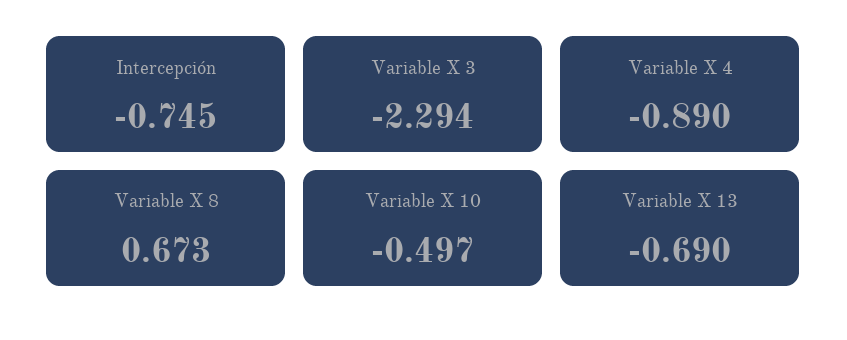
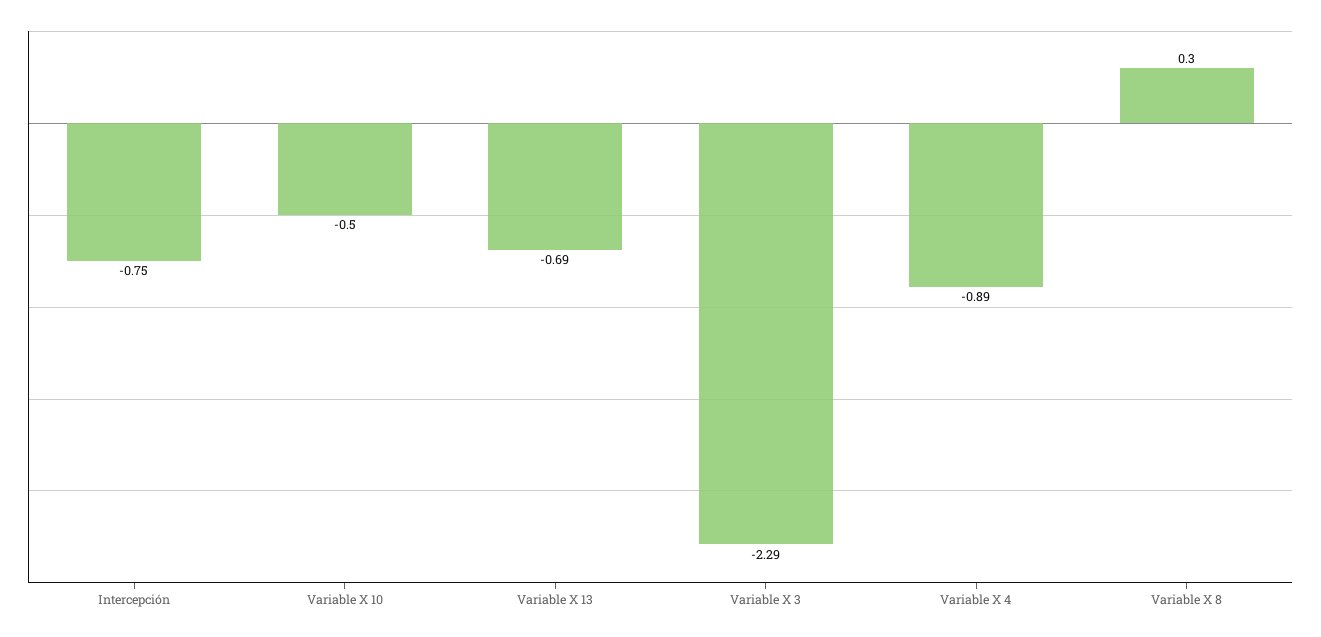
  {
    "Intercepción": -0.745,
    "Variable X 3": -2.294,
    "Variable X 4": -0.89,
-   "Variable X 8": 0.673,
+   "Variable X 8": 0.3,
    "Variable X 10": -0.497,
    "Variable X 13": -0.69
  }

